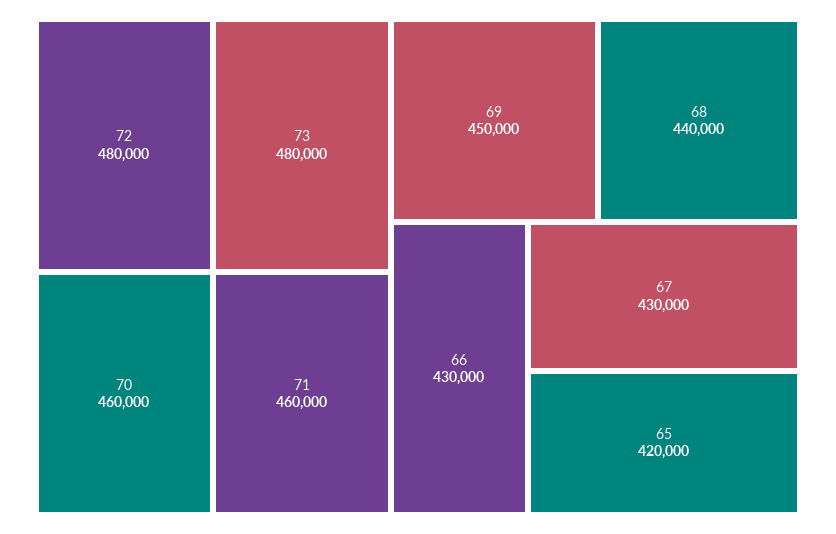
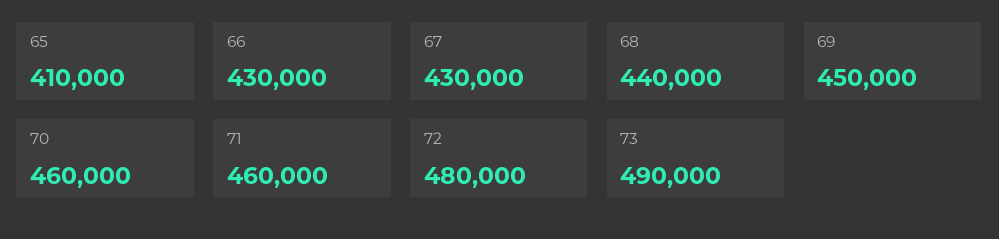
  {
    "72": 480000,
-   "73": 480000,
+   "73": 490000,
    "70": 460000,
    "71": 460000,
    "69": 450000,
    "68": 440000,
    "66": 430000,
    "67": 430000,
-   "65": 420000
+   "65": 410000
  }

